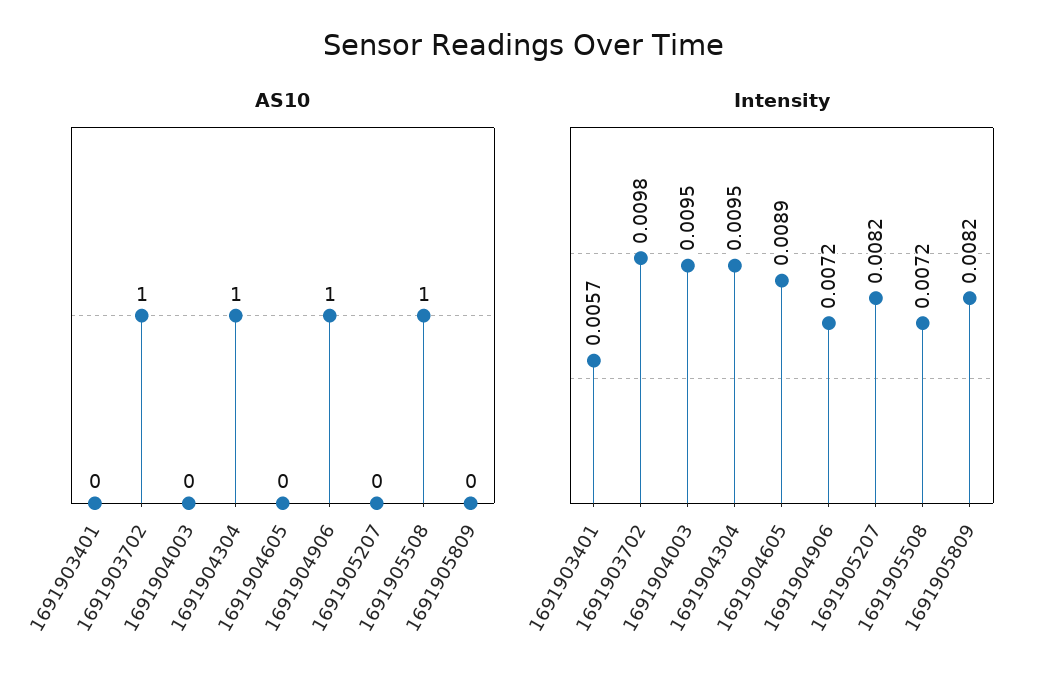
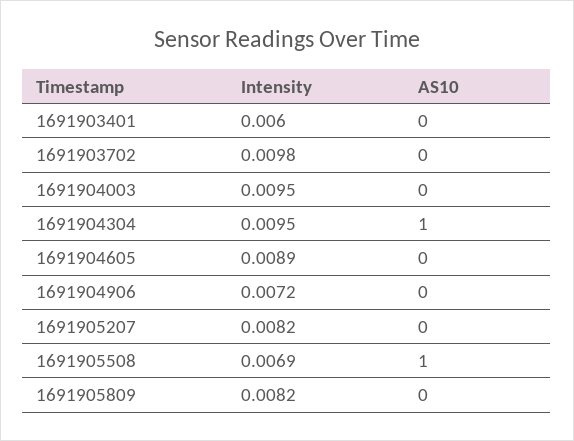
  {
    "AS10": {
      "1691903401": 0,
-     "1691903702": 1,
+     "1691903702": 0,
      "1691904003": 0,
      "1691904304": 1,
      "1691904605": 0,
-     "1691904906": 1,
+     "1691904906": 0,
      "1691905207": 0,
      "1691905508": 1,
      "1691905809": 0
    },
    "Intensity": {
-     "1691903401": 0.0057,
+     "1691903401": 0.006,
      "1691903702": 0.0098,
      "1691904003": 0.0095,
      "1691904304": 0.0095,
      "1691904605": 0.0089,
      "1691904906": 0.0072,
      "1691905207": 0.0082,
-     "1691905508": 0.0072,
+     "1691905508": 0.0069,
      "1691905809": 0.0082
    }
  }

